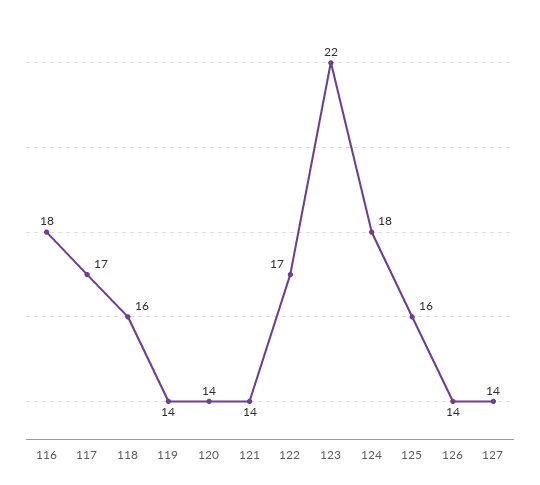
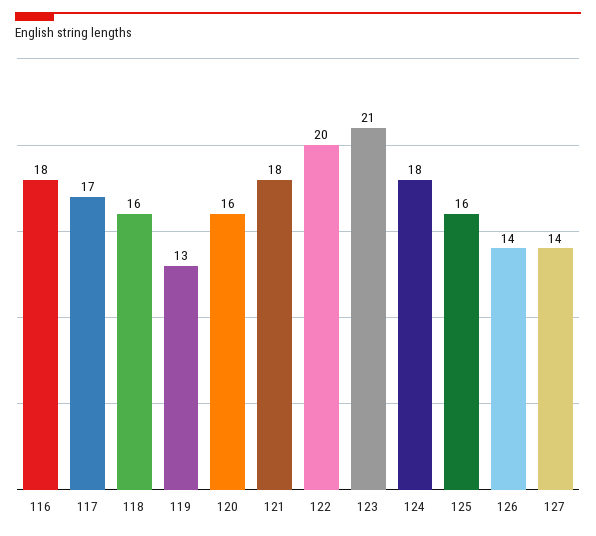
  {
    "116": 18,
    "117": 17,
    "118": 16,
-   "119": 14,
+   "119": 13,
-   "120": 14,
+   "120": 16,
-   "121": 14,
+   "121": 18,
-   "122": 17,
+   "122": 20,
-   "123": 22,
+   "123": 21,
    "124": 18,
    "125": 16,
    "126": 14,
    "127": 14
  }

